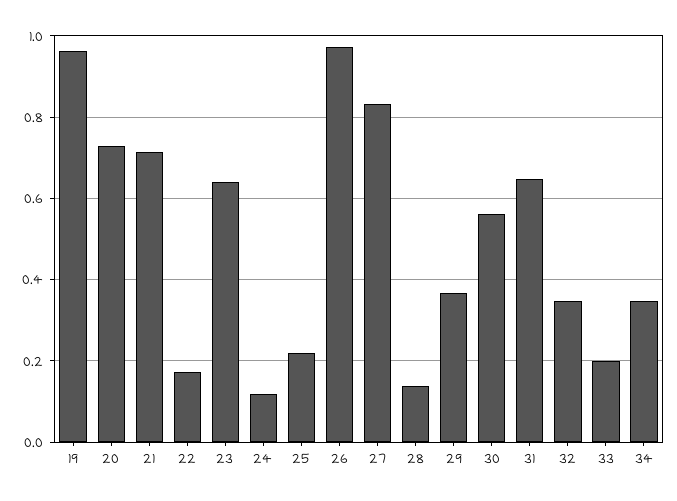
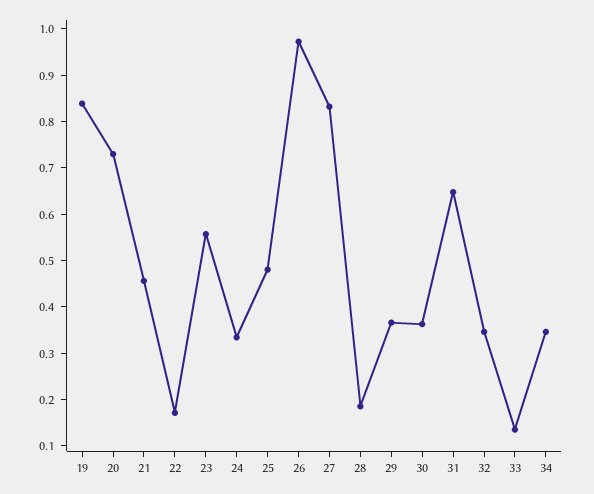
  {
-   "19": 0.96,
+   "19": 0.84,
    "20": 0.72,
-   "21": 0.72,
+   "21": 0.46,
    "22": 0.18,
-   "23": 0.64,
+   "23": 0.56,
-   "24": 0.12,
+   "24": 0.34,
-   "25": 0.22,
+   "25": 0.48,
    "26": 0.98,
    "27": 0.84,
-   "28": 0.14,
+   "28": 0.18,
    "29": 0.36,
-   "30": 0.56,
+   "30": 0.36,
    "31": 0.64,
    "32": 0.34,
-   "33": 0.2,
+   "33": 0.14,
    "34": 0.34
  }

